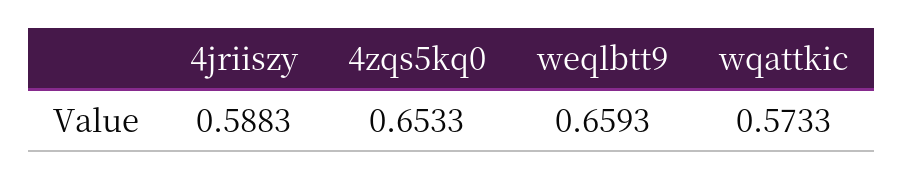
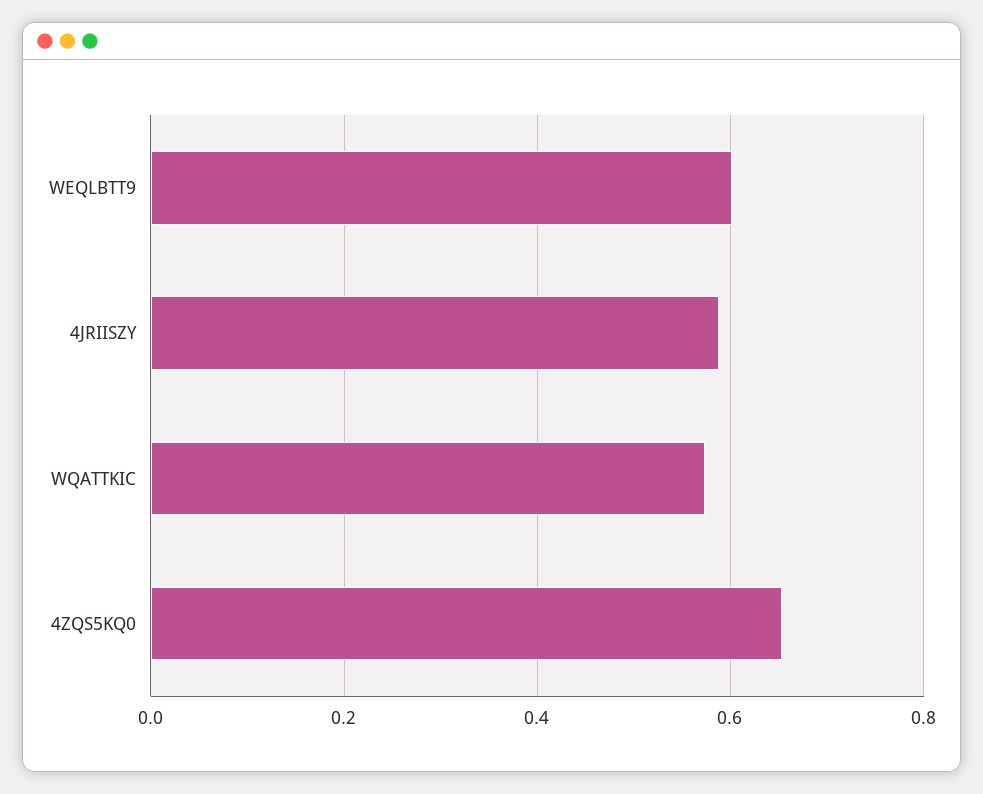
  {
    "4jriiszy": 0.5883,
    "4zqs5kq0": 0.6533,
-   "weqlbtt9": 0.6593,
+   "weqlbtt9": 0.6,
    "wqattkic": 0.5733
  }

